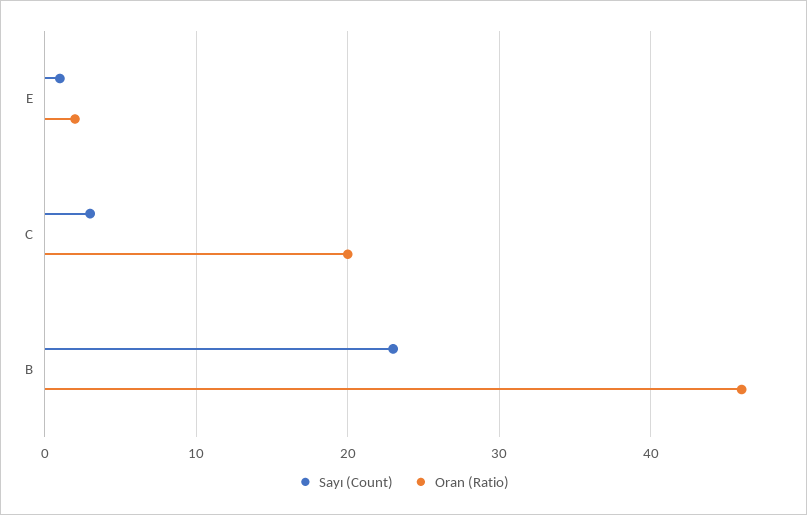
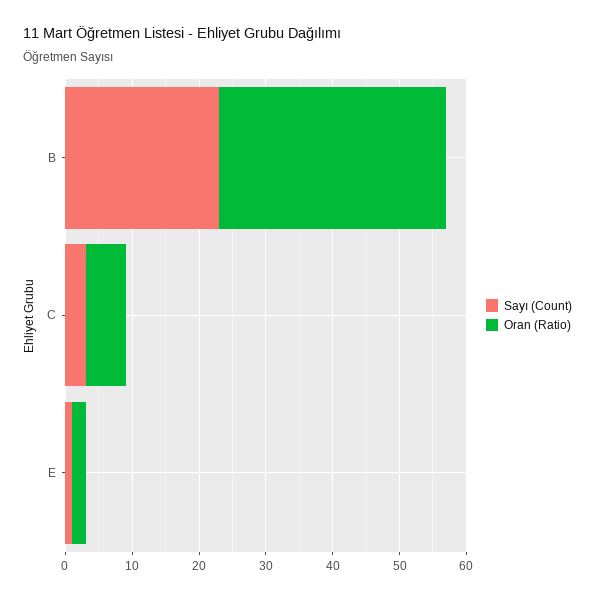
  {
    "Sayı (Count)": {
      "E": 1,
      "C": 3,
      "B": 23
    },
    "Oran (Ratio)": {
      "E": 2,
-     "C": 20,
+     "C": 5,
-     "B": 46
+     "B": 35
    }
  }

